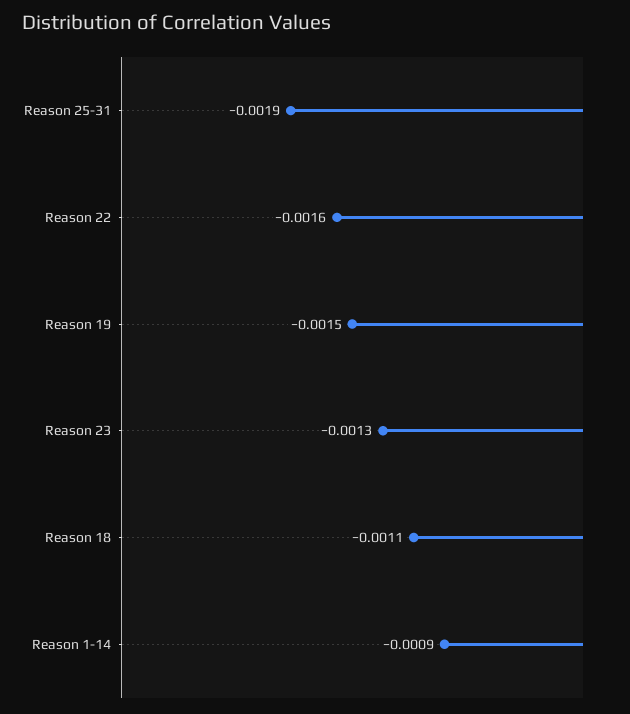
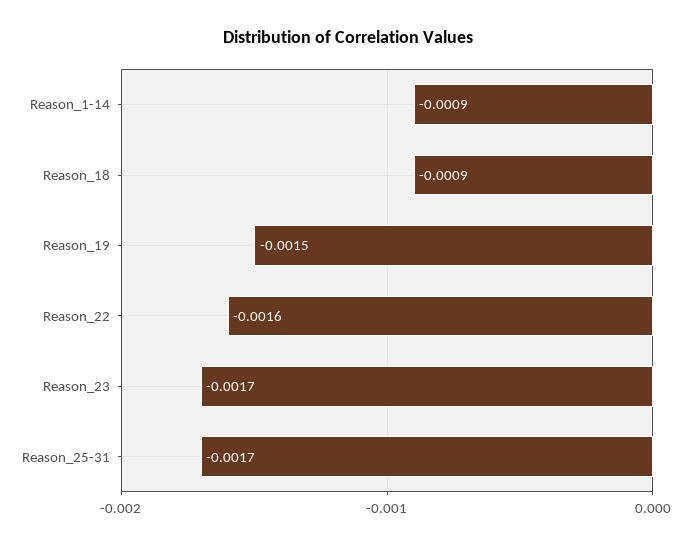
  {
-   "Reason 25-31": -0.0019,
+   "Reason 25-31": -0.0017,
    "Reason 22": -0.0016,
    "Reason 19": -0.0015,
-   "Reason 23": -0.0013,
+   "Reason 23": -0.0017,
-   "Reason 18": -0.0011,
+   "Reason 18": -0.0009,
    "Reason 1-14": -0.0009
  }

